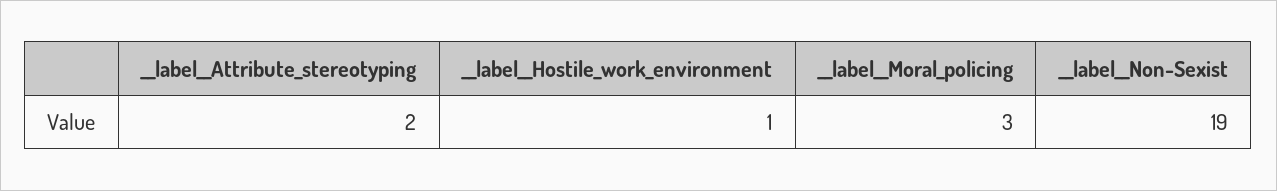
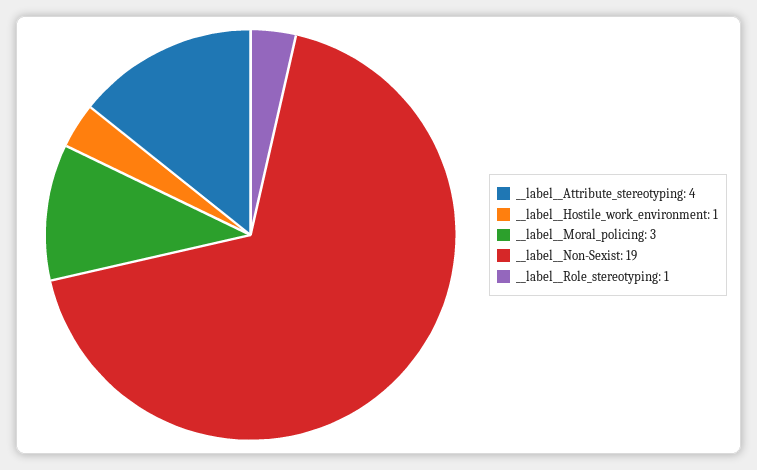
  {
-   "__label__Attribute_stereotyping": 2,
+   "__label__Attribute_stereotyping": 4,
    "__label__Hostile_work_environment": 1,
    "__label__Moral_policing": 3,
-   "__label__Non-Sexist": 19
+   "__label__Non-Sexist": 19,
+   "__label__Role_stereotyping": 1
  }

